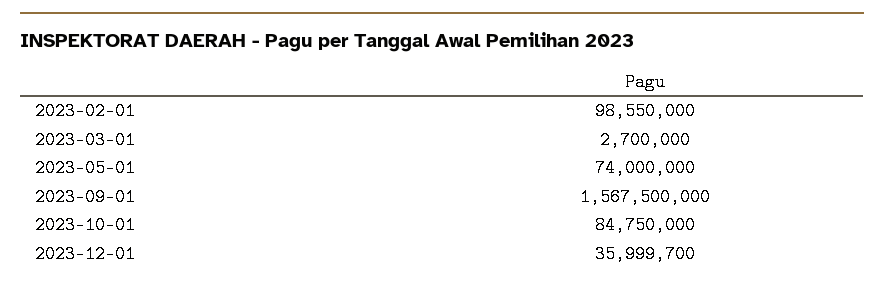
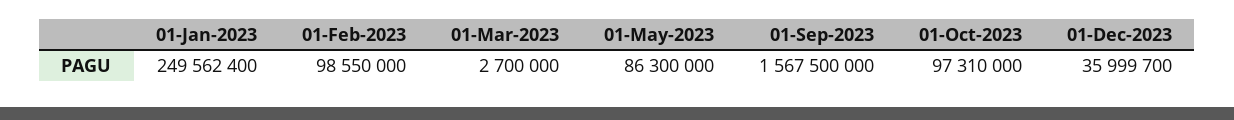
  {
    "2023-02-01": 98550000,
    "2023-03-01": 2700000,
-   "2023-05-01": 74000000,
+   "2023-05-01": 86300000,
    "2023-09-01": 1567500000,
-   "2023-10-01": 84750000,
+   "2023-10-01": 97310000,
-   "2023-12-01": 35999700
+   "2023-12-01": 35999700,
+   "01-Jan-2023": 249562400
  }

